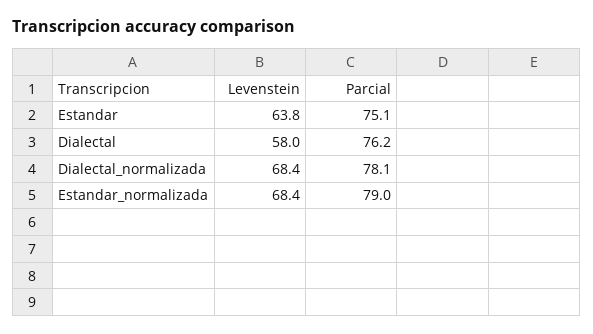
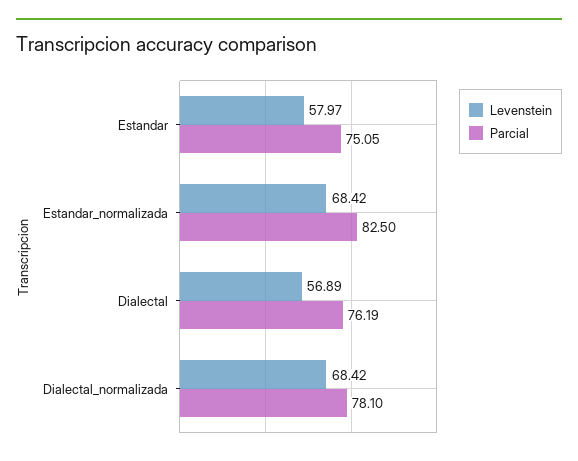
  {
    "Levenstein": {
-     "Estandar": 63.8,
+     "Estandar": 57.97,
-     "Dialectal": 58,
+     "Dialectal": 56.89,
      "Dialectal_normalizada": 68.42,
      "Estandar_normalizada": 68.42
    },
    "Parcial": {
      "Estandar": 75.05,
      "Dialectal": 76.19,
      "Dialectal_normalizada": 78.1,
-     "Estandar_normalizada": 79
+     "Estandar_normalizada": 82.5
    }
  }

